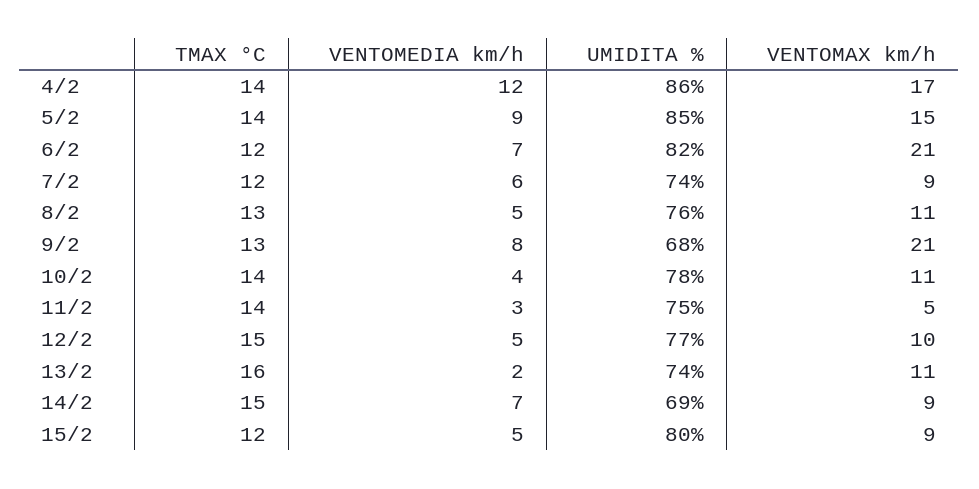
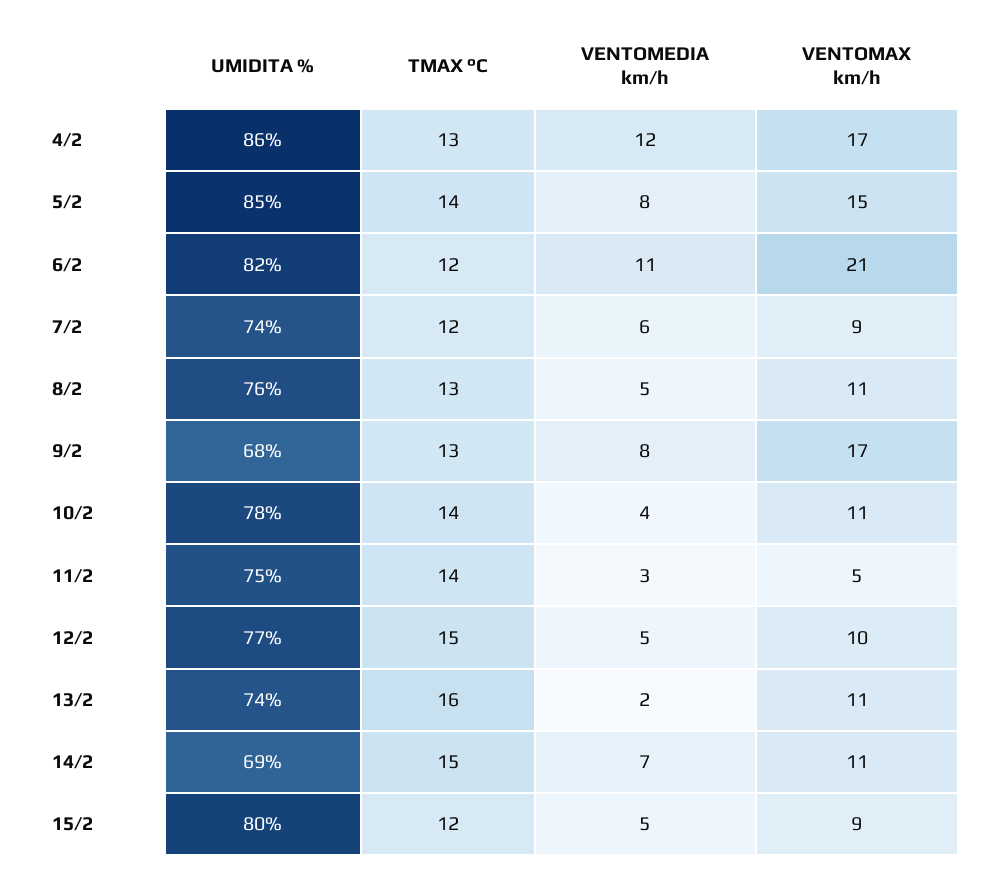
  {
    "TMAX °C": {
-     "4/2": 14,
+     "4/2": 13,
      "5/2": 14,
      "6/2": 12,
      "7/2": 12,
      "8/2": 13,
      "9/2": 13,
      "10/2": 14,
      "11/2": 14,
      "12/2": 15,
      "13/2": 16,
      "14/2": 15,
      "15/2": 12
    },
    "VENTOMEDIA km/h": {
      "4/2": 12,
-     "5/2": 9,
+     "5/2": 8,
-     "6/2": 7,
+     "6/2": 11,
      "7/2": 6,
      "8/2": 5,
      "9/2": 8,
      "10/2": 4,
      "11/2": 3,
      "12/2": 5,
      "13/2": 2,
      "14/2": 7,
      "15/2": 5
    },
    "UMIDITA %": {
      "4/2": 86,
      "5/2": 85,
      "6/2": 82,
      "7/2": 74,
      "8/2": 76,
      "9/2": 68,
      "10/2": 78,
      "11/2": 75,
      "12/2": 77,
      "13/2": 74,
      "14/2": 69,
      "15/2": 80
    },
    "VENTOMAX km/h": {
      "4/2": 17,
      "5/2": 15,
      "6/2": 21,
      "7/2": 9,
      "8/2": 11,
-     "9/2": 21,
+     "9/2": 17,
      "10/2": 11,
      "11/2": 5,
      "12/2": 10,
      "13/2": 11,
-     "14/2": 9,
+     "14/2": 11,
      "15/2": 9
    }
  }

